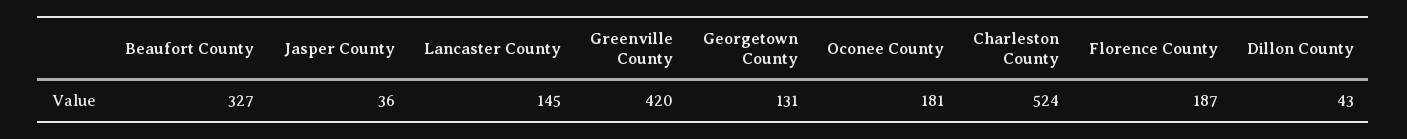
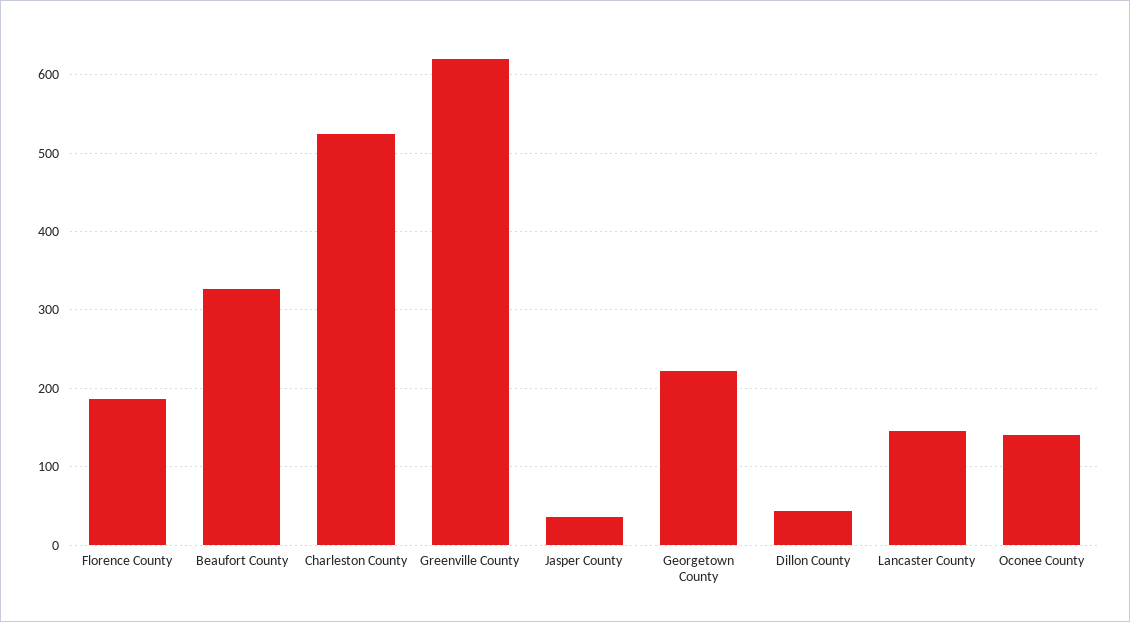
  {
    "Beaufort County": 327,
    "Jasper County": 36,
    "Lancaster County": 145,
-   "Greenville County": 420,
+   "Greenville County": 620,
-   "Georgetown County": 131,
+   "Georgetown County": 220,
-   "Oconee County": 181,
+   "Oconee County": 140,
    "Charleston County": 524,
    "Florence County": 187,
    "Dillon County": 43
  }

